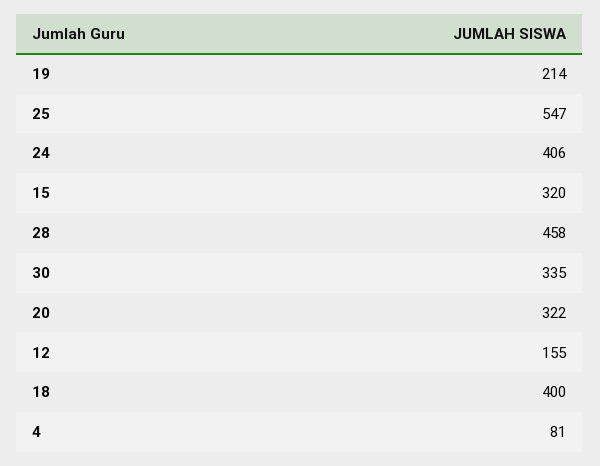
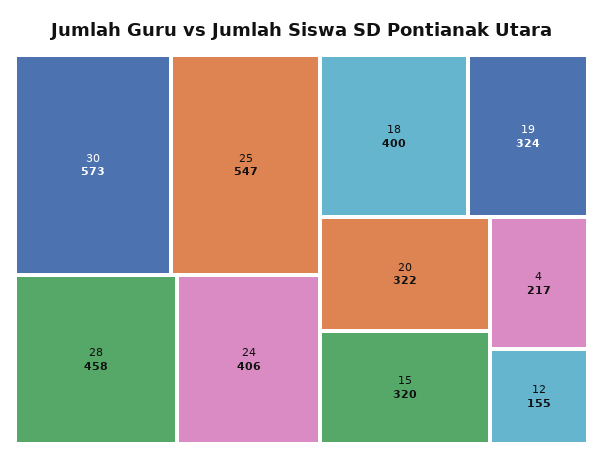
  {
-   "19": 214,
+   "19": 324,
    "25": 547,
    "24": 406,
    "15": 320,
    "28": 458,
-   "30": 335,
+   "30": 573,
    "20": 322,
    "12": 155,
    "18": 400,
-   "4": 81
+   "4": 217
  }

